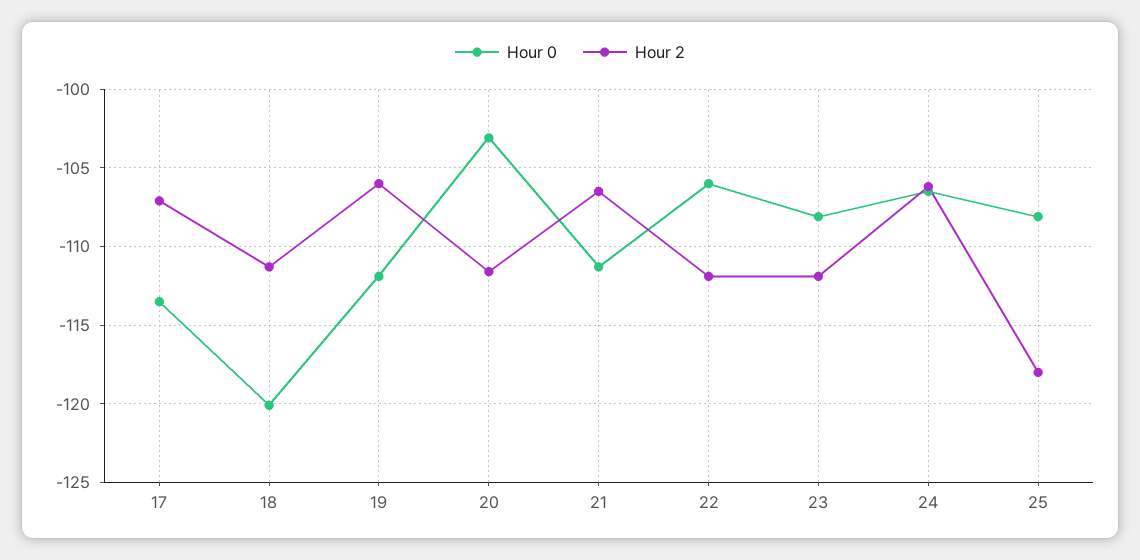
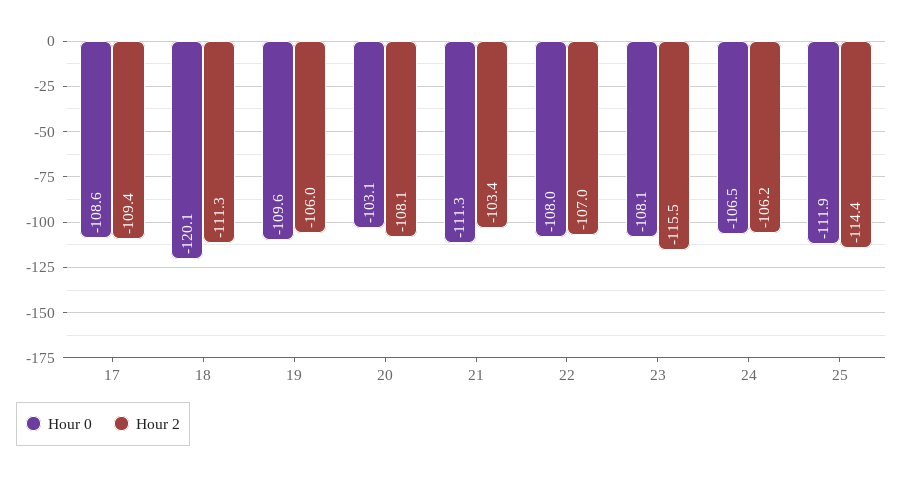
  {
    "Hour 0": {
-     "17": -113.5,
+     "17": -108.6,
      "18": -120.1,
-     "19": -112,
+     "19": -109.6,
      "20": -103.1,
      "21": -111.3,
-     "22": -106,
+     "22": -108,
      "23": -108.1,
      "24": -106.5,
-     "25": -108
+     "25": -111.9
    },
    "Hour 2": {
-     "17": -107,
+     "17": -109.4,
      "18": -111.3,
      "19": -106,
-     "20": -111.5,
+     "20": -108.1,
-     "21": -106.5,
+     "21": -103.4,
-     "22": -112,
+     "22": -107,
-     "23": -112,
+     "23": -115.5,
      "24": -106.2,
-     "25": -118
+     "25": -114.4
    }
  }

